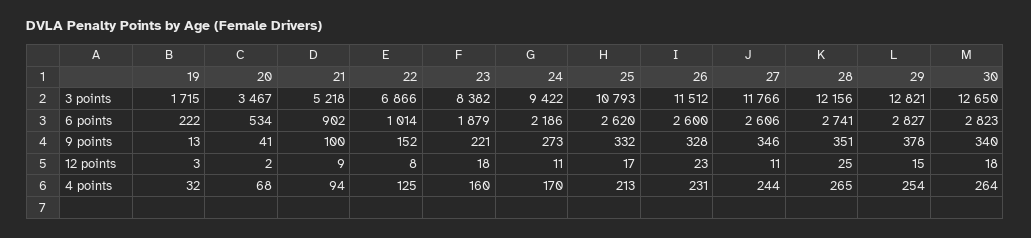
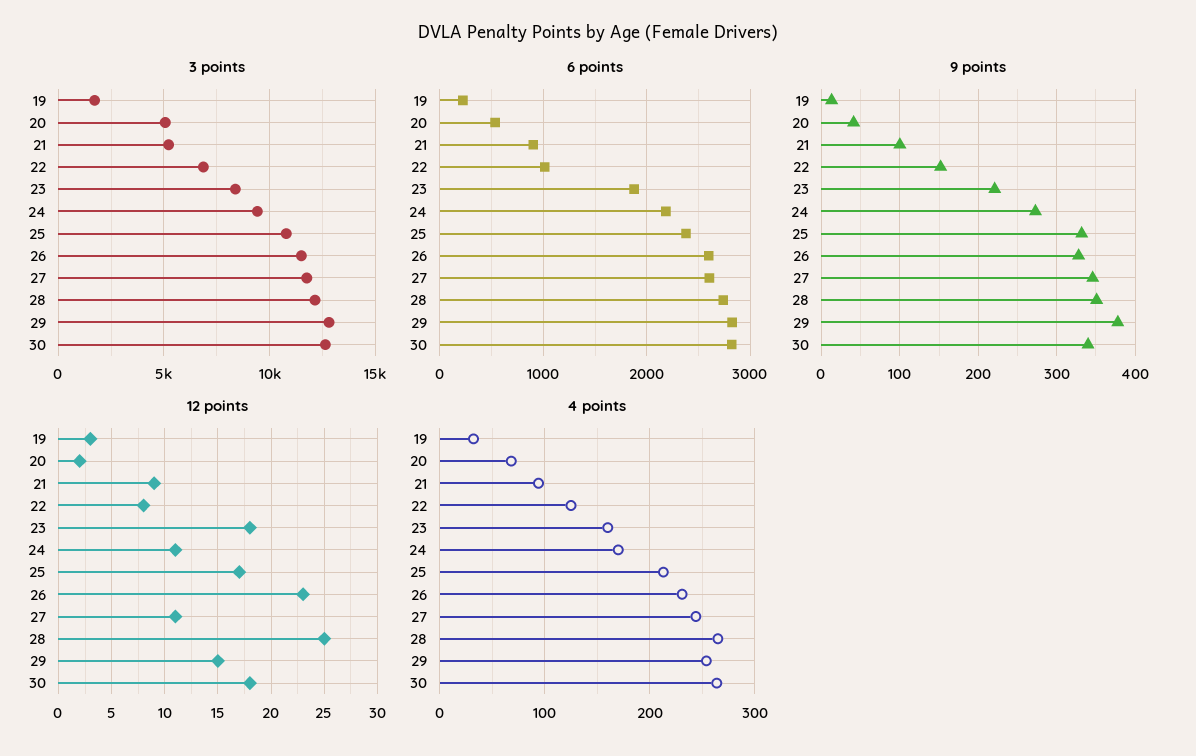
  {
    "3 points": {
      "19": 1715,
-     "20": 3467,
+     "20": 5000,
      "21": 5218,
      "22": 6866,
      "23": 8382,
      "24": 9422,
      "25": 10793,
      "26": 11512,
      "27": 11766,
      "28": 12156,
      "29": 12821,
      "30": 12650
    },
    "6 points": {
      "19": 222,
      "20": 534,
      "21": 902,
      "22": 1014,
      "23": 1879,
      "24": 2186,
-     "25": 2620,
+     "25": 2400,
      "26": 2600,
      "27": 2606,
      "28": 2741,
      "29": 2827,
      "30": 2823
    },
    "9 points": {
      "19": 13,
      "20": 41,
      "21": 100,
      "22": 152,
      "23": 221,
      "24": 273,
      "25": 332,
      "26": 328,
      "27": 346,
      "28": 351,
      "29": 378,
      "30": 340
    },
    "12 points": {
      "19": 3,
      "20": 2,
      "21": 9,
      "22": 8,
      "23": 18,
      "24": 11,
      "25": 17,
      "26": 23,
      "27": 11,
      "28": 25,
      "29": 15,
      "30": 18
    },
    "4 points": {
      "19": 32,
      "20": 68,
      "21": 94,
      "22": 125,
      "23": 160,
      "24": 170,
      "25": 213,
      "26": 231,
      "27": 244,
      "28": 265,
      "29": 254,
      "30": 264
    }
  }

